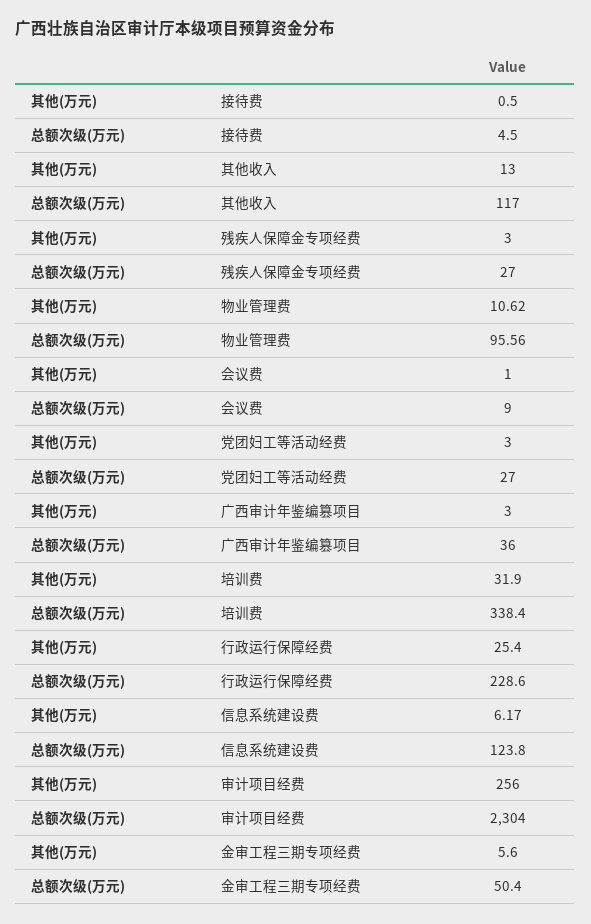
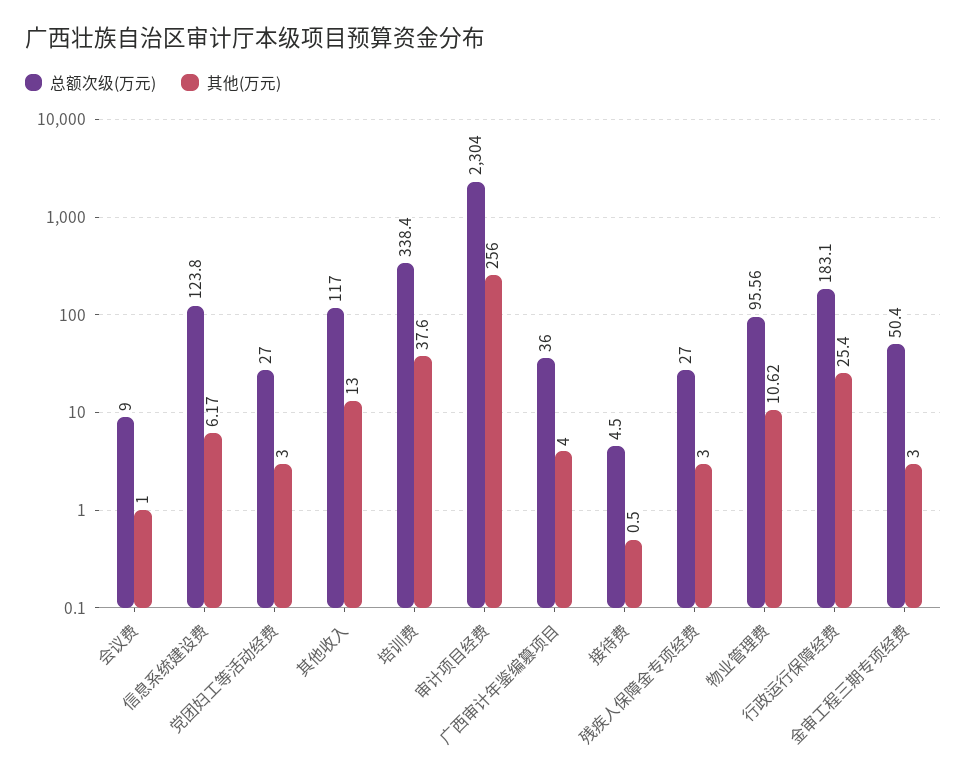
  {
    "其他(万元)": {
      "接待费": 0.5,
      "其他收入": 13,
      "残疾人保障金专项经费": 3,
      "物业管理费": 10.62,
      "会议费": 1,
      "党团妇工等活动经费": 3,
-     "广西审计年鉴编篡项目": 3,
+     "广西审计年鉴编篡项目": 4,
-     "培训费": 31.9,
+     "培训费": 37.6,
      "行政运行保障经费": 25.4,
      "信息系统建设费": 6.17,
      "审计项目经费": 256,
-     "金审工程三期专项经费": 5.6
+     "金审工程三期专项经费": 3
    },
    "总额次级(万元)": {
      "接待费": 4.5,
      "其他收入": 117,
      "残疾人保障金专项经费": 27,
      "物业管理费": 95.56,
      "会议费": 9,
      "党团妇工等活动经费": 27,
      "广西审计年鉴编篡项目": 36,
      "培训费": 338.4,
-     "行政运行保障经费": 228.6,
+     "行政运行保障经费": 183.1,
      "信息系统建设费": 123.8,
      "审计项目经费": 2304,
      "金审工程三期专项经费": 50.4
    }
  }

